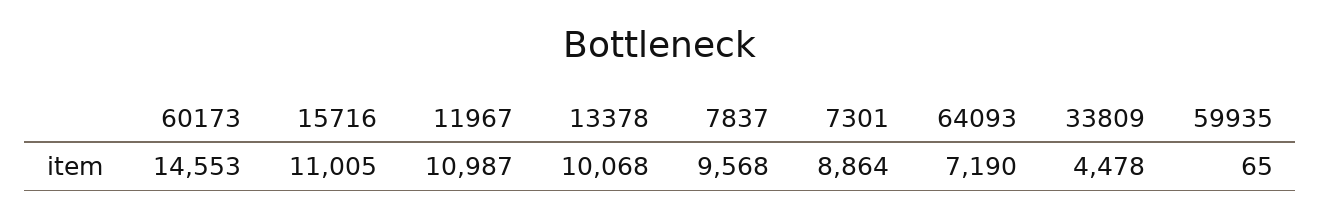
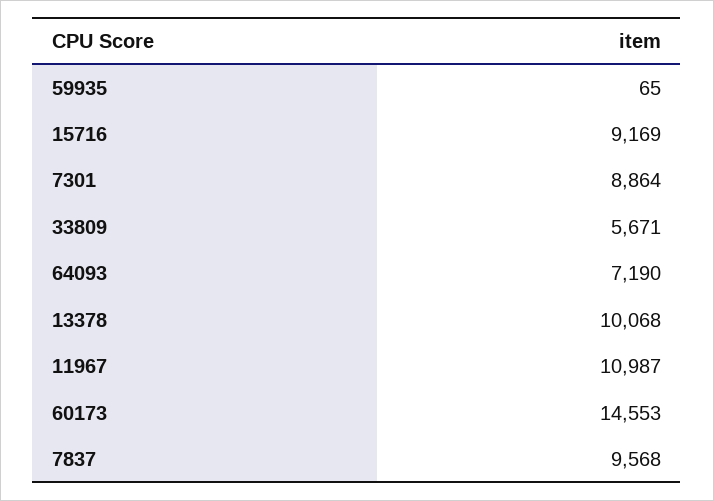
  {
    "60173": 14553,
-   "15716": 11005,
+   "15716": 9169,
    "11967": 10987,
    "13378": 10068,
    "7837": 9568,
    "7301": 8864,
    "64093": 7190,
-   "33809": 4478,
+   "33809": 5671,
    "59935": 65
  }

